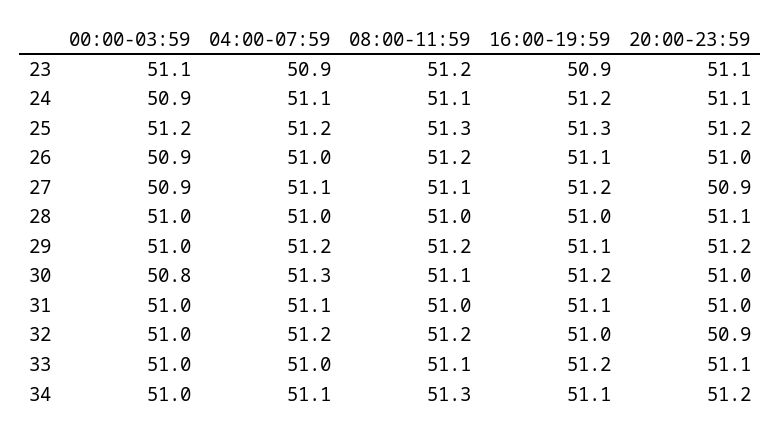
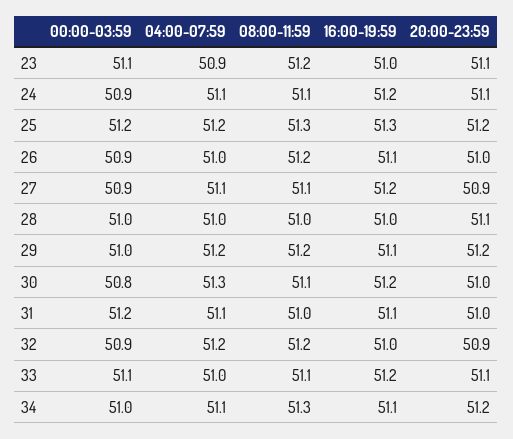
  {
    "00:00-03:59": {
      "23": 51.1,
      "24": 50.9,
      "25": 51.2,
      "26": 50.9,
      "27": 50.9,
      "28": 51,
      "29": 51,
      "30": 50.8,
-     "31": 51,
+     "31": 51.2,
-     "32": 51,
+     "32": 50.9,
-     "33": 51,
+     "33": 51.1,
      "34": 51
    },
    "04:00-07:59": {
      "23": 50.9,
      "24": 51.1,
      "25": 51.2,
      "26": 51,
      "27": 51.1,
      "28": 51,
      "29": 51.2,
      "30": 51.3,
      "31": 51.1,
      "32": 51.2,
      "33": 51,
      "34": 51.1
    },
    "08:00-11:59": {
      "23": 51.2,
      "24": 51.1,
      "25": 51.3,
      "26": 51.2,
      "27": 51.1,
      "28": 51,
      "29": 51.2,
      "30": 51.1,
      "31": 51,
      "32": 51.2,
      "33": 51.1,
      "34": 51.3
    },
    "16:00-19:59": {
-     "23": 50.9,
+     "23": 51,
      "24": 51.2,
      "25": 51.3,
      "26": 51.1,
      "27": 51.2,
      "28": 51,
      "29": 51.1,
      "30": 51.2,
      "31": 51.1,
      "32": 51,
      "33": 51.2,
      "34": 51.1
    },
    "20:00-23:59": {
      "23": 51.1,
      "24": 51.1,
      "25": 51.2,
      "26": 51,
      "27": 50.9,
      "28": 51.1,
      "29": 51.2,
      "30": 51,
      "31": 51,
      "32": 50.9,
      "33": 51.1,
      "34": 51.2
    }
  }

